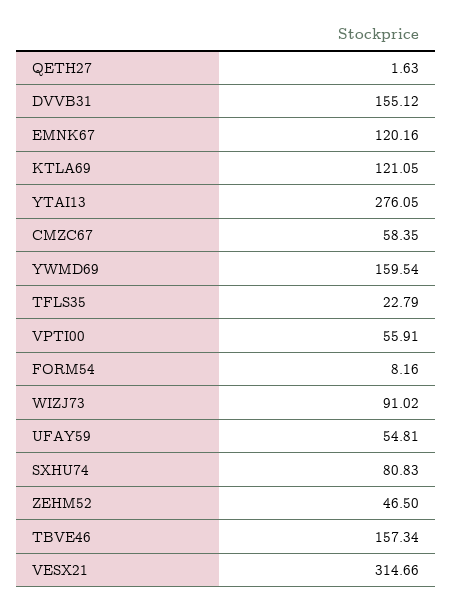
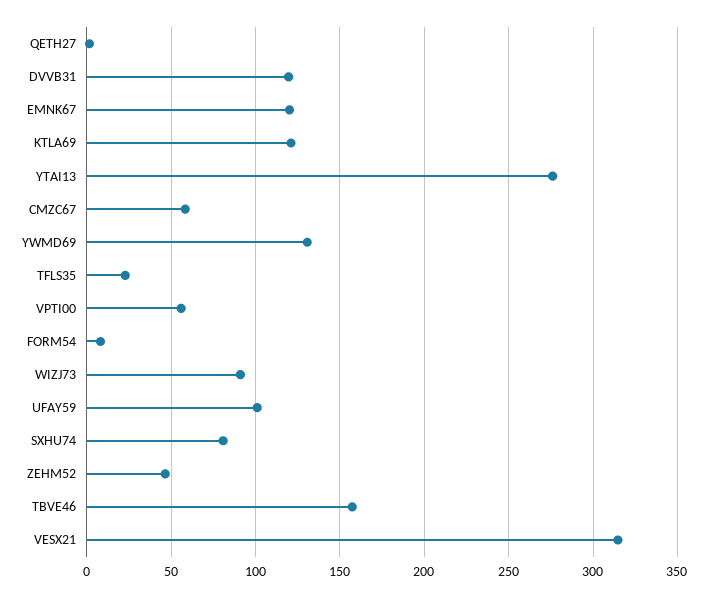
  {
    "QETH27": 1.63,
-   "DVVB31": 155.12,
+   "DVVB31": 120,
    "EMNK67": 120.16,
    "KTLA69": 121.05,
    "YTAI13": 276.05,
    "CMZC67": 58.35,
-   "YWMD69": 159.54,
+   "YWMD69": 130,
    "TFLS35": 22.79,
    "VPTI00": 55.91,
    "FORM54": 8.16,
    "WIZJ73": 91.02,
-   "UFAY59": 54.81,
+   "UFAY59": 100,
    "SXHU74": 80.83,
    "ZEHM52": 46.5,
    "TBVE46": 157.34,
    "VESX21": 314.66
  }

